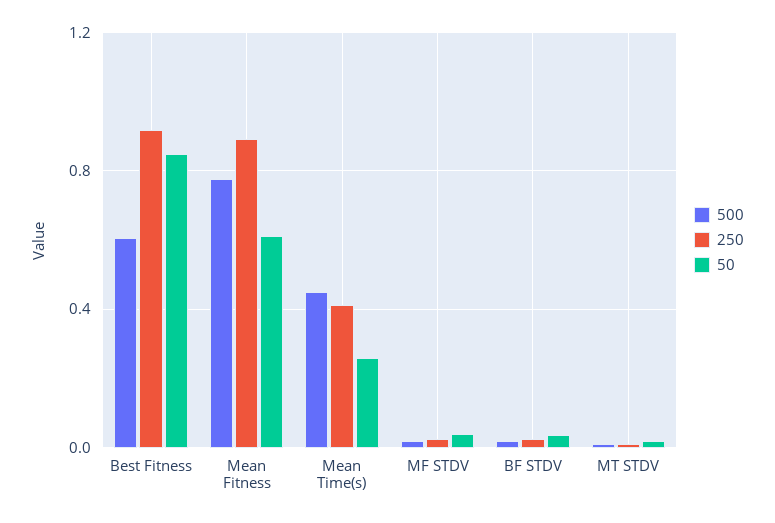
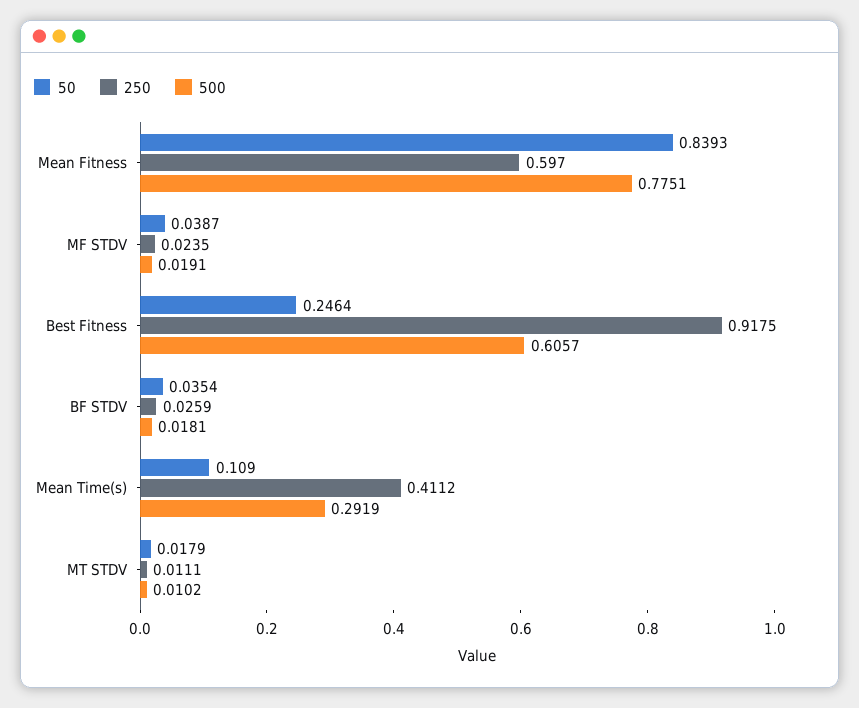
  {
    "500": {
      "Best Fitness": 0.6057,
      "Mean Fitness": 0.7751,
-     "Mean Time(s)": 0.45,
+     "Mean Time(s)": 0.2919,
      "MF STDV": 0.0191,
      "BF STDV": 0.0181,
      "MT STDV": 0.0102
    },
    "250": {
      "Best Fitness": 0.9175,
-     "Mean Fitness": 0.9,
+     "Mean Fitness": 0.597,
      "Mean Time(s)": 0.4112,
      "MF STDV": 0.0235,
      "BF STDV": 0.0259,
      "MT STDV": 0.0111
    },
    "50": {
-     "Best Fitness": 0.85,
+     "Best Fitness": 0.2464,
-     "Mean Fitness": 0.6,
+     "Mean Fitness": 0.8393,
-     "Mean Time(s)": 0.25,
+     "Mean Time(s)": 0.109,
      "MF STDV": 0.0387,
      "BF STDV": 0.0354,
      "MT STDV": 0.0179
    }
  }

